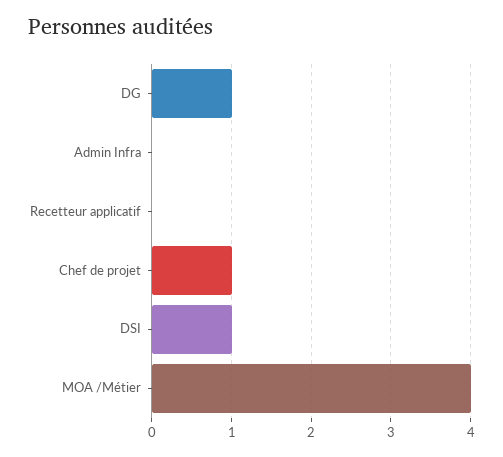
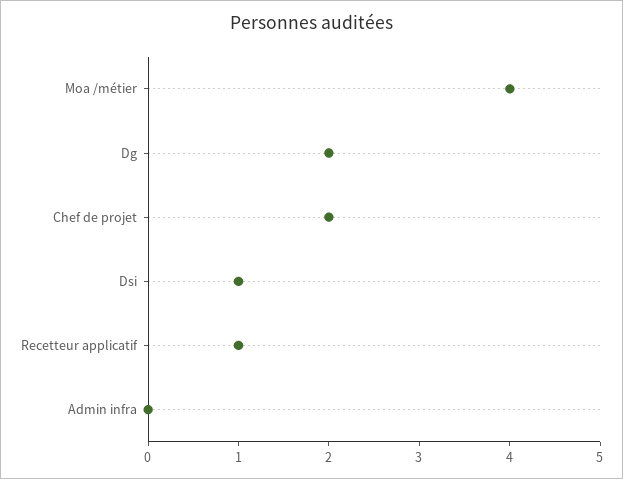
  {
-   "DG": 1,
+   "DG": 2,
    "Admin Infra": 0,
-   "Recetteur applicatif": 0,
+   "Recetteur applicatif": 1,
-   "Chef de projet": 1,
+   "Chef de projet": 2,
    "DSI": 1,
    "MOA /Métier": 4
  }

